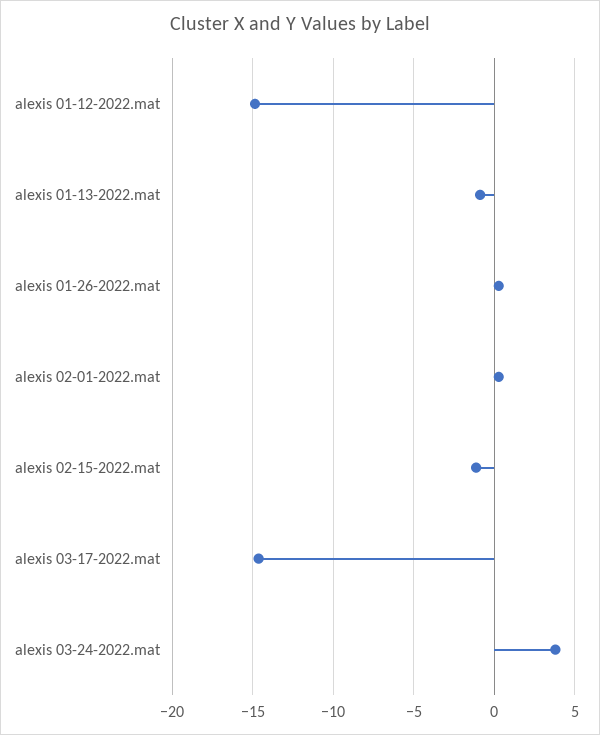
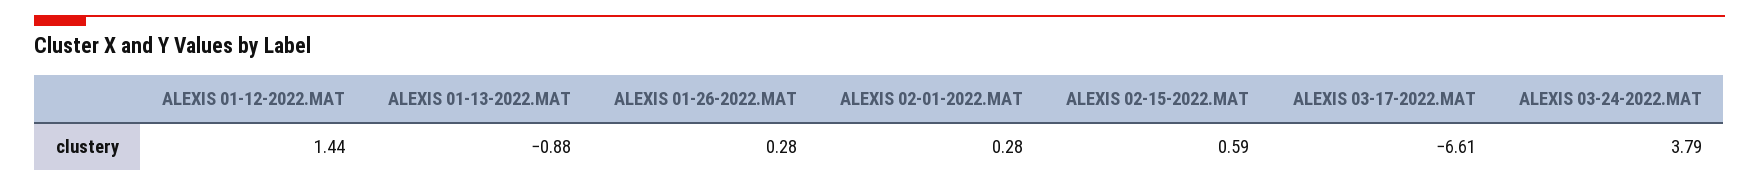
  {
-   "alexis 01-12-2022.mat": -15,
+   "alexis 01-12-2022.mat": 1.44,
    "alexis 01-13-2022.mat": -0.88,
    "alexis 01-26-2022.mat": 0.28,
    "alexis 02-01-2022.mat": 0.28,
-   "alexis 02-15-2022.mat": -1,
+   "alexis 02-15-2022.mat": 0.59,
-   "alexis 03-17-2022.mat": -14.5,
+   "alexis 03-17-2022.mat": -6.61,
    "alexis 03-24-2022.mat": 3.79
  }

